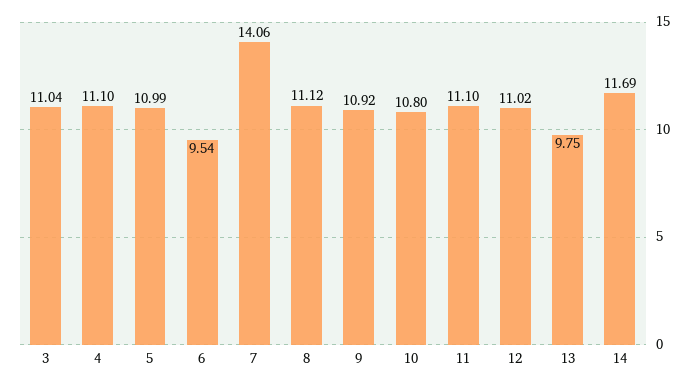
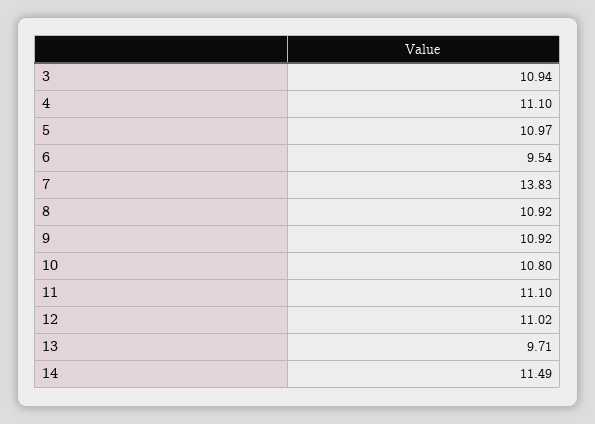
  {
-   "3": 11.04,
+   "3": 10.94,
    "4": 11.1,
-   "5": 10.99,
+   "5": 10.97,
    "6": 9.54,
-   "7": 14.06,
+   "7": 13.83,
-   "8": 11.12,
+   "8": 10.92,
    "9": 10.92,
    "10": 10.8,
    "11": 11.1,
    "12": 11.02,
-   "13": 9.75,
+   "13": 9.71,
-   "14": 11.69
+   "14": 11.49
  }

